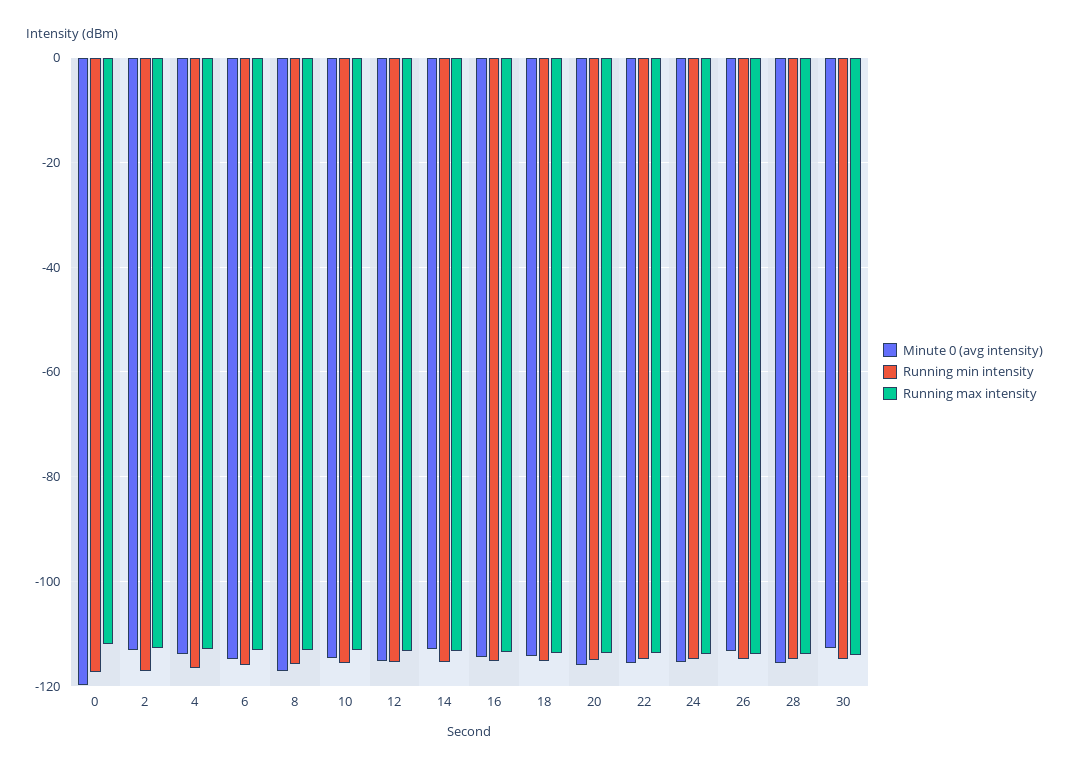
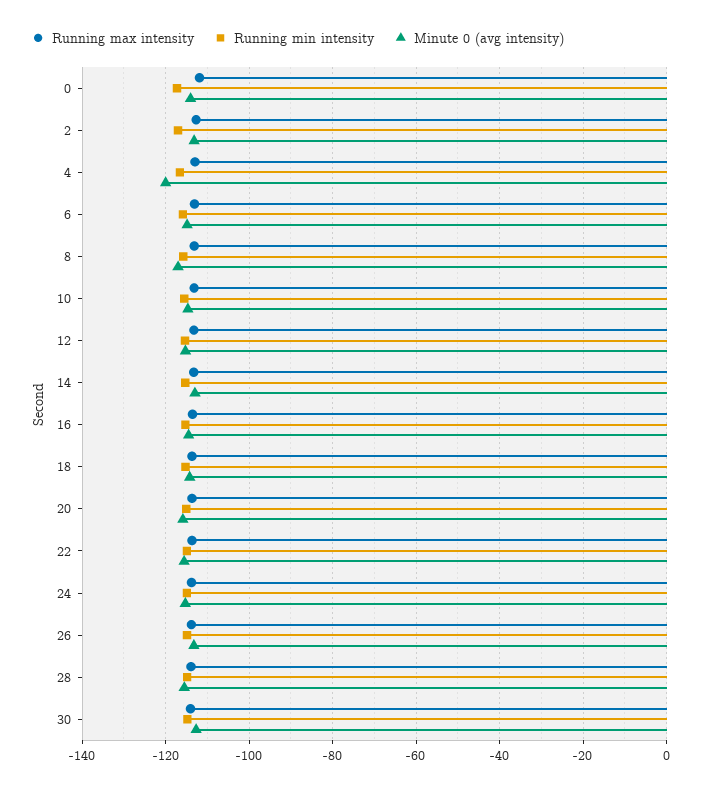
  {
    "Minute 0 (avg intensity)": {
-     "0": -120,
+     "0": -114,
      "2": -114,
-     "4": -114,
+     "4": -120,
      "6": -114,
      "8": -118,
      "10": -114,
      "12": -116,
      "14": -112,
      "16": -114,
      "18": -114,
      "20": -116,
      "22": -116,
      "24": -116,
      "26": -114,
      "28": -116,
      "30": -112
    },
    "Running min intensity": {
      "0": -118,
      "2": -118,
      "4": -116,
      "6": -116,
      "8": -116,
      "10": -116,
      "12": -116,
      "14": -116,
      "16": -116,
      "18": -116,
      "20": -116,
      "22": -114,
      "24": -114,
      "26": -114,
      "28": -114,
      "30": -114
    },
    "Running max intensity": {
      "0": -112,
      "2": -112,
      "4": -112,
      "6": -114,
      "8": -114,
      "10": -114,
      "12": -114,
      "14": -114,
      "16": -114,
      "18": -114,
      "20": -114,
      "22": -114,
      "24": -114,
      "26": -114,
      "28": -114,
      "30": -114
    }
  }

